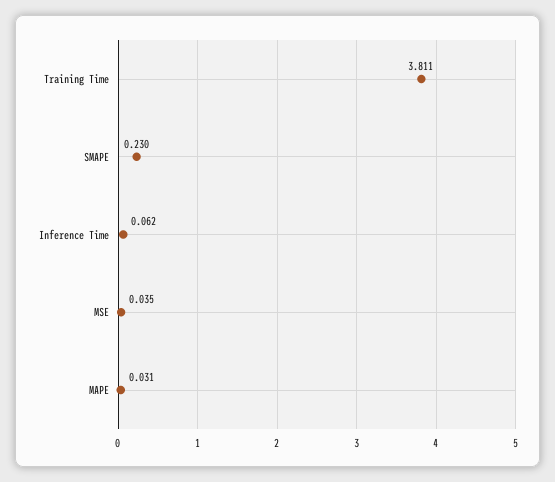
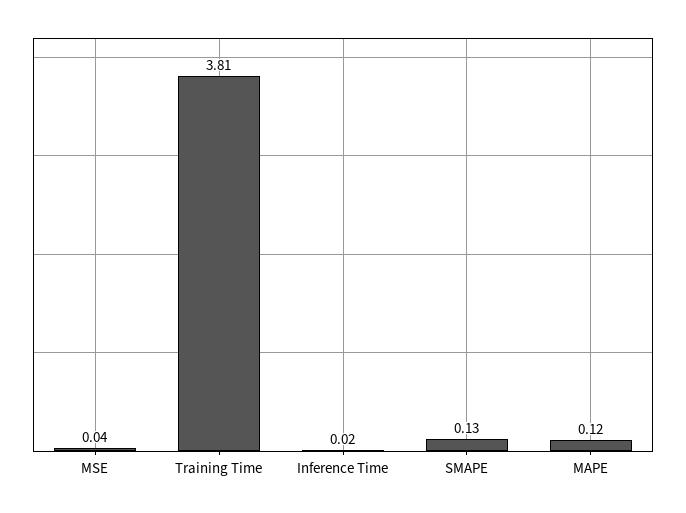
  {
    "Training Time": 3.811,
-   "SMAPE": 0.23,
+   "SMAPE": 0.13,
-   "Inference Time": 0.062,
+   "Inference Time": 0.02,
    "MSE": 0.035,
-   "MAPE": 0.031
+   "MAPE": 0.12
  }

